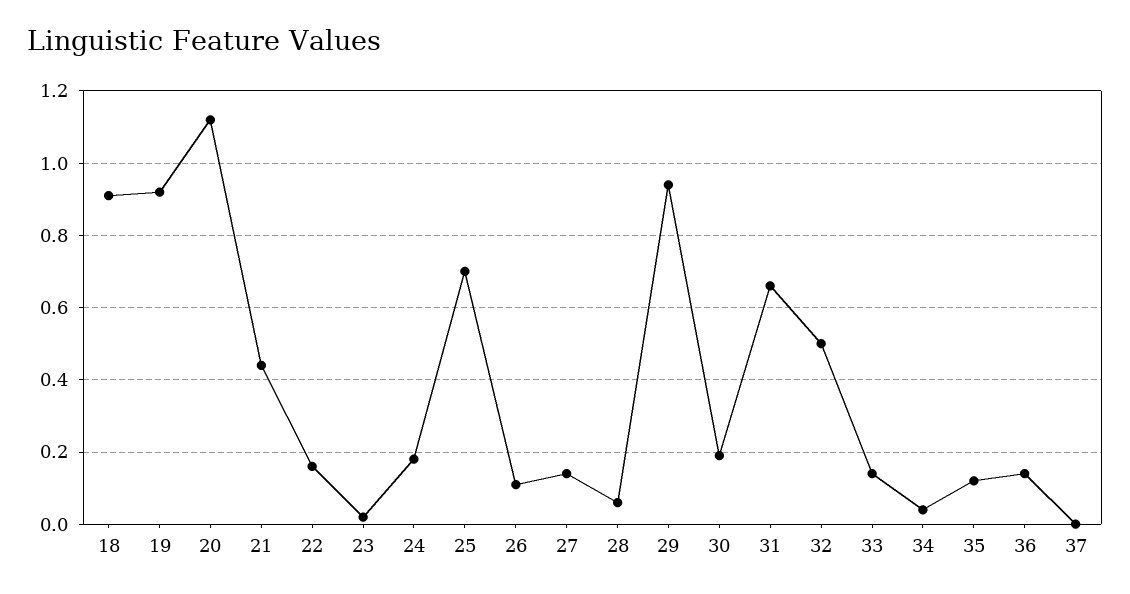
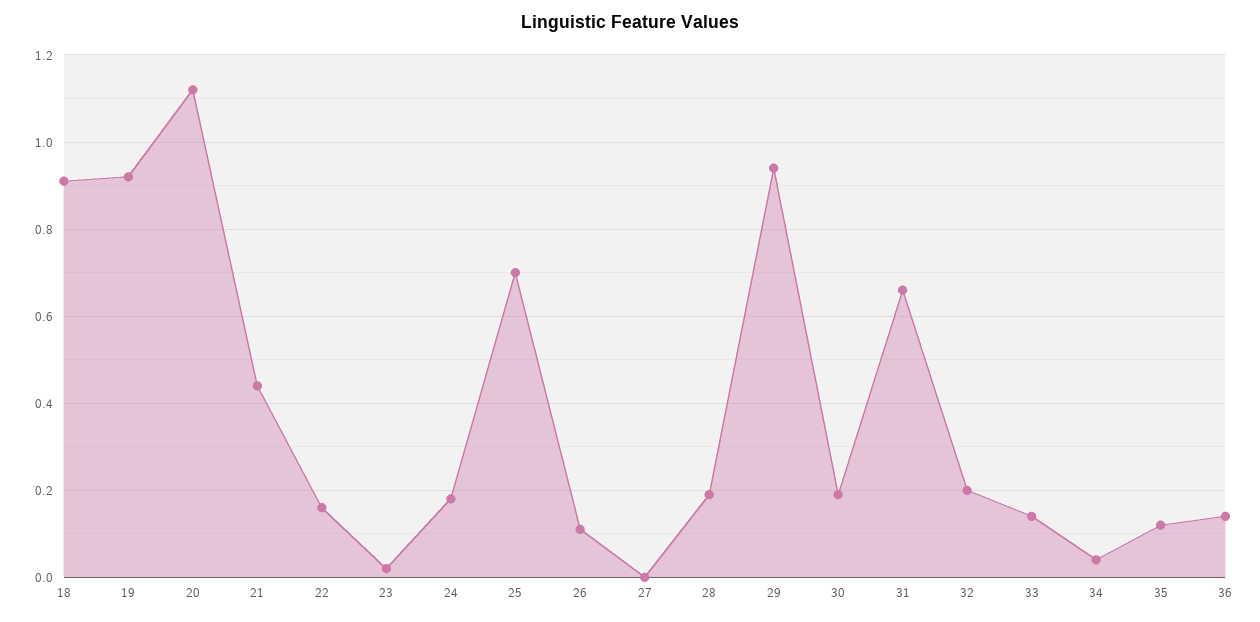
  {
    "18": 0.9,
    "19": 0.9,
    "20": 1.1,
    "21": 0.45,
    "22": 0.15,
    "23": 0,
    "24": 0.2,
    "25": 0.7,
    "26": 0.1,
-   "27": 0.15,
+   "27": 0,
-   "28": 0.05,
+   "28": 0.2,
    "29": 0.95,
    "30": 0.2,
    "31": 0.65,
-   "32": 0.5,
+   "32": 0.2,
    "33": 0.15,
    "34": 0.05,
    "35": 0.1,
-   "36": 0.15,
+   "36": 0.15
-   "37": 0
  }

